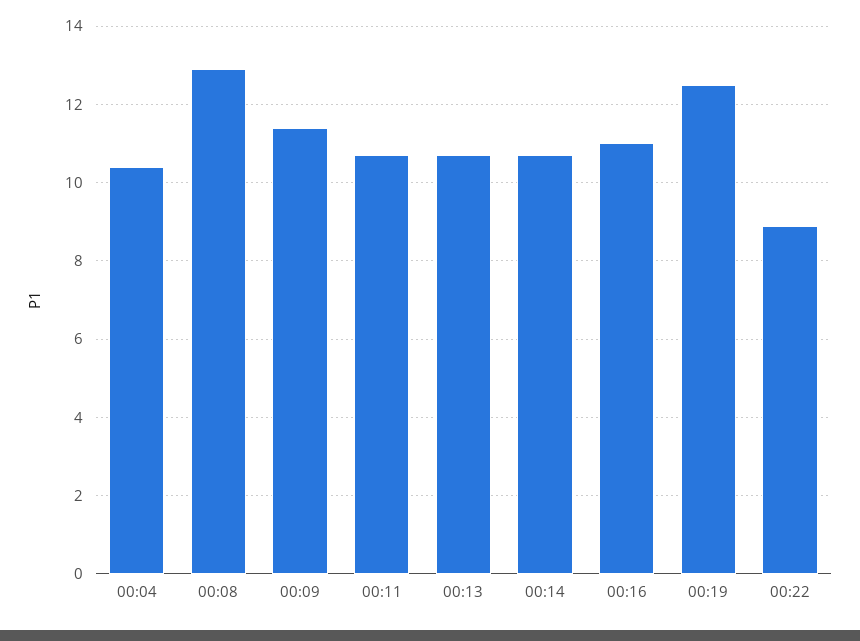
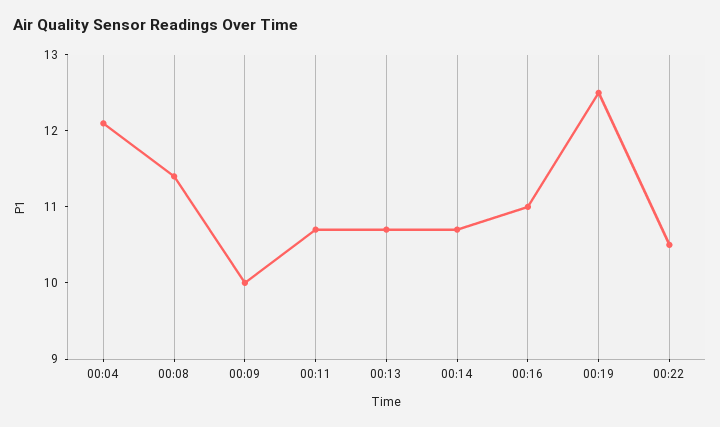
  {
-   "00:04": 10.5,
+   "00:04": 12,
-   "00:08": 13,
+   "00:08": 11.5,
-   "00:09": 11.5,
+   "00:09": 10,
    "00:11": 10.5,
    "00:13": 10.5,
    "00:14": 10.5,
    "00:16": 11,
    "00:19": 12.5,
-   "00:22": 9
+   "00:22": 10.5
  }

